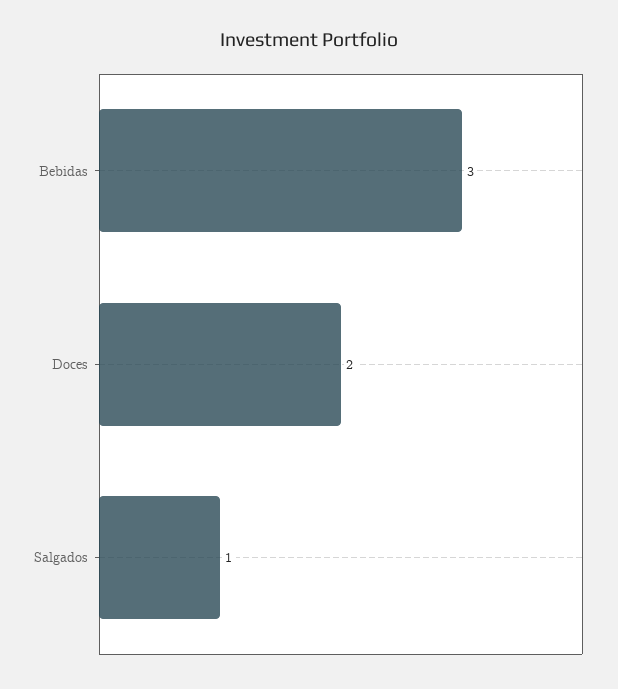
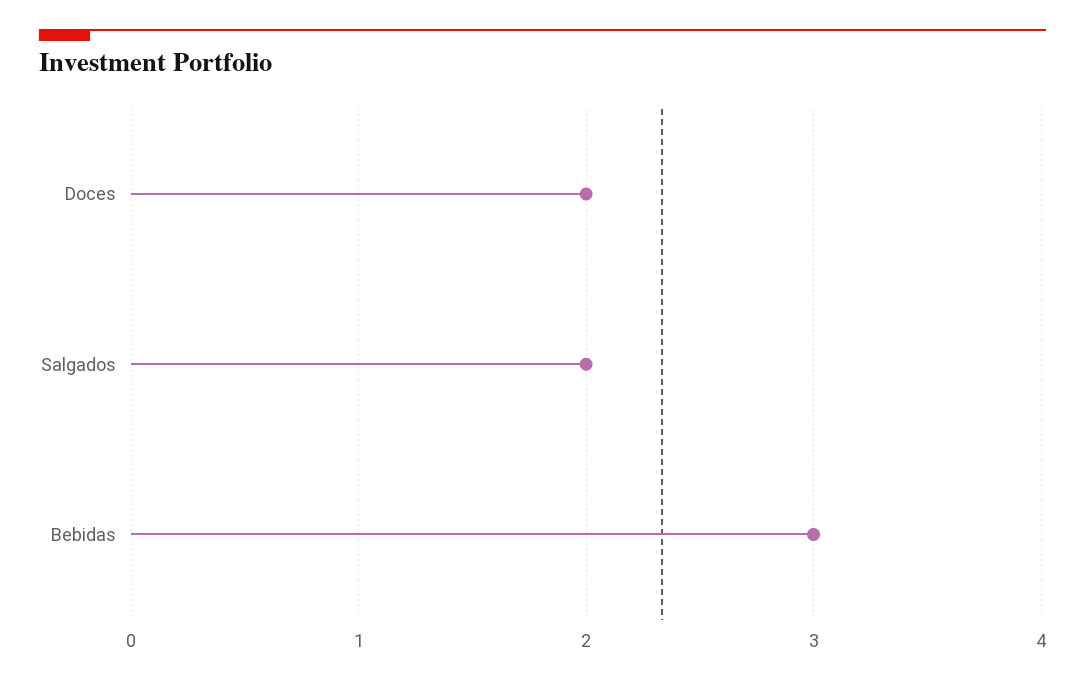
  {
    "Bebidas": 3,
    "Doces": 2,
-   "Salgados": 1
+   "Salgados": 2
  }

